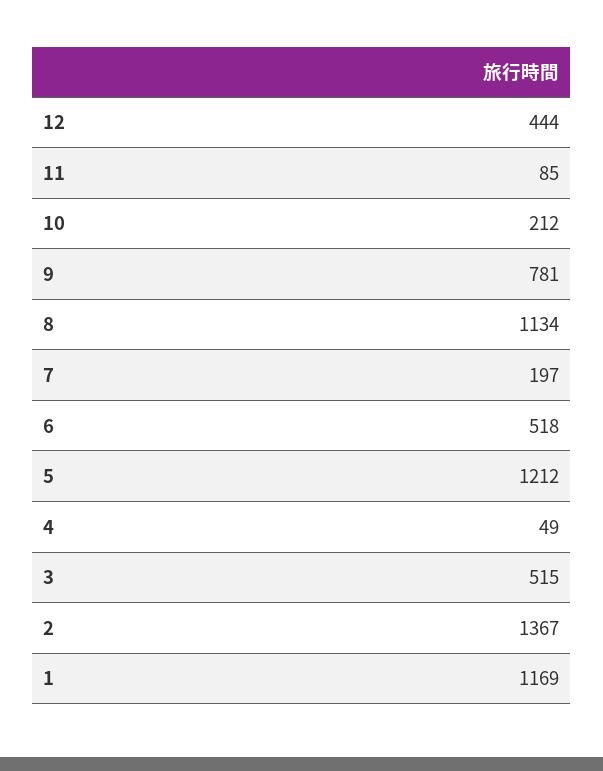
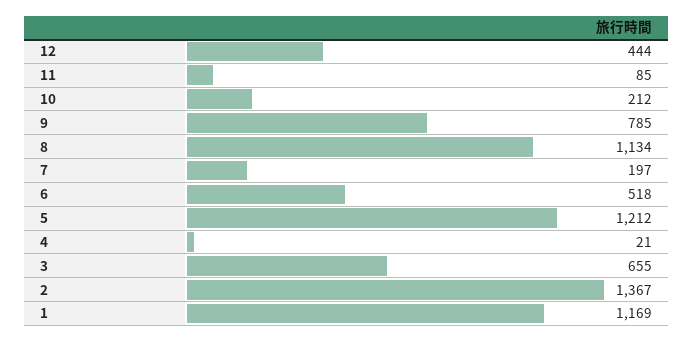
  {
    "12": 444,
    "11": 85,
    "10": 212,
-   "9": 781,
+   "9": 785,
    "8": 1134,
    "7": 197,
    "6": 518,
    "5": 1212,
-   "4": 49,
+   "4": 21,
-   "3": 515,
+   "3": 655,
    "2": 1367,
    "1": 1169
  }

